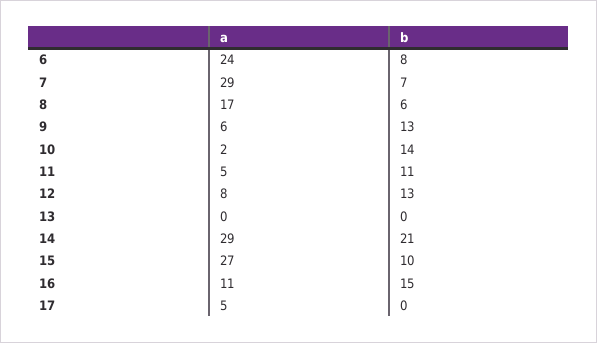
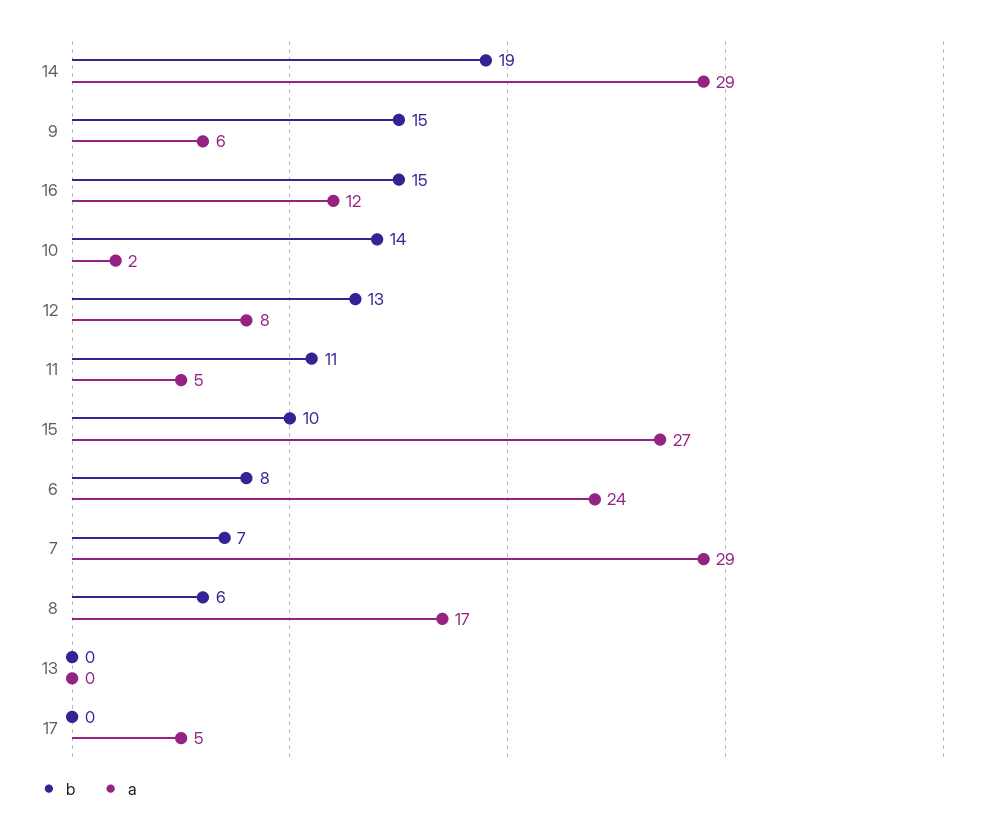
  {
    "a": {
      "6": 24,
      "7": 29,
      "8": 17,
      "9": 6,
      "10": 2,
      "11": 5,
      "12": 8,
      "13": 0,
      "14": 29,
      "15": 27,
-     "16": 11,
+     "16": 12,
      "17": 5
    },
    "b": {
      "6": 8,
      "7": 7,
      "8": 6,
-     "9": 13,
+     "9": 15,
      "10": 14,
      "11": 11,
      "12": 13,
      "13": 0,
-     "14": 21,
+     "14": 19,
      "15": 10,
      "16": 15,
      "17": 0
    }
  }

